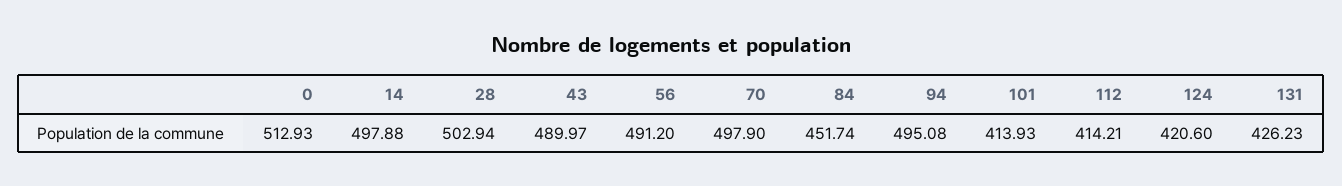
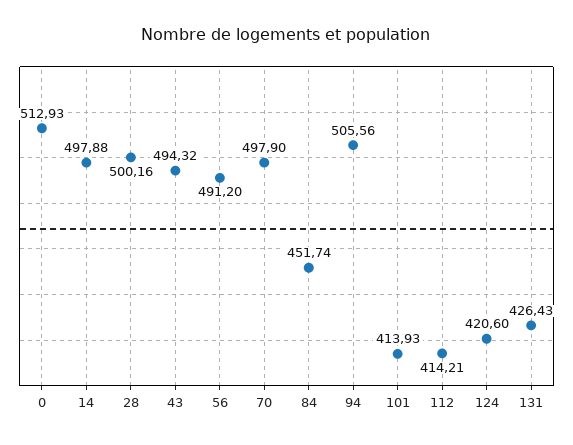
  {
    "0": 512.93,
    "14": 497.88,
-   "28": 502.94,
+   "28": 500.16,
-   "43": 489.97,
+   "43": 494.32,
    "56": 491.2,
    "70": 497.9,
    "84": 451.74,
-   "94": 495.08,
+   "94": 505.56,
    "101": 413.93,
    "112": 414.21,
    "124": 420.6,
-   "131": 426.23
+   "131": 426.43
  }

